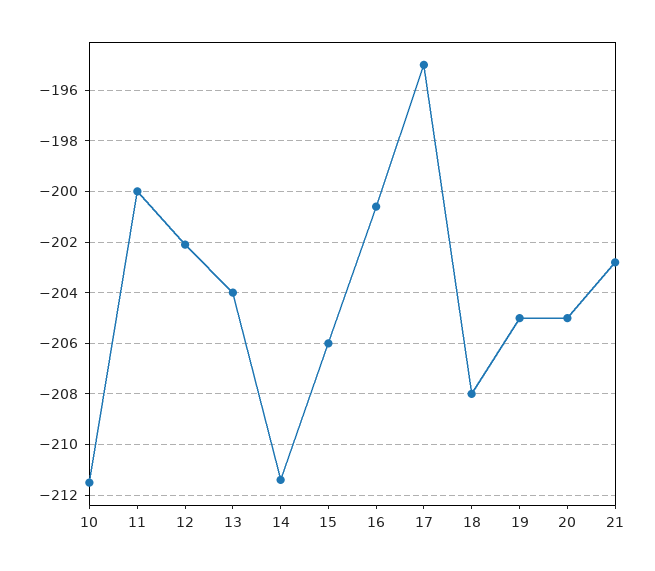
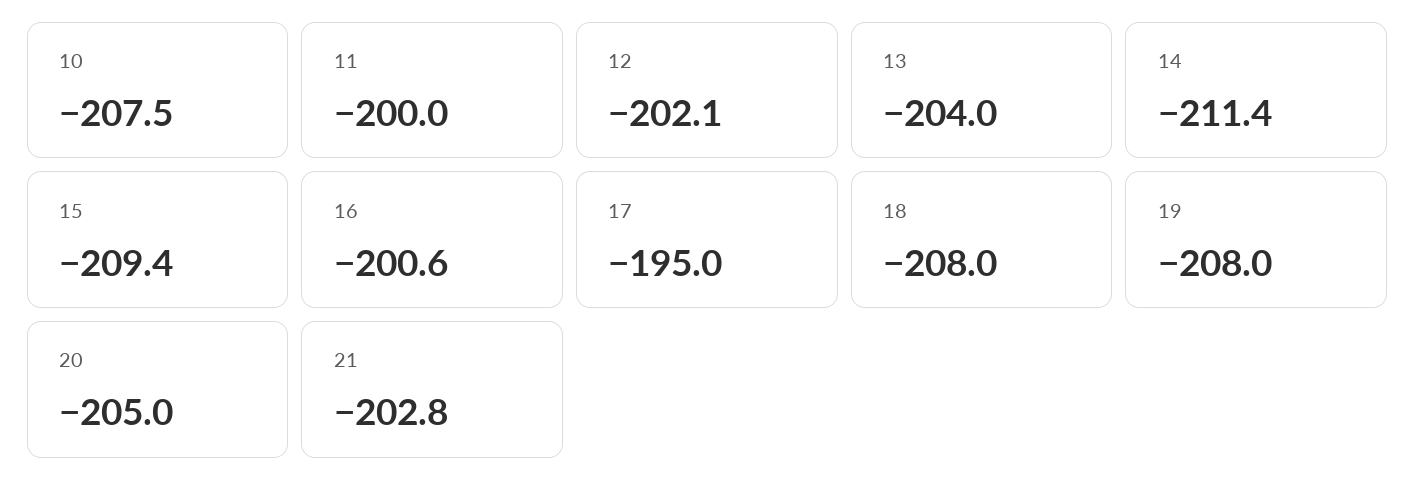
  {
-   "10": -211.5,
+   "10": -207.5,
    "11": -200,
    "12": -202.1,
    "13": -204,
    "14": -211.4,
-   "15": -206,
+   "15": -209.4,
    "16": -200.6,
    "17": -195,
    "18": -208,
-   "19": -205,
+   "19": -208,
    "20": -205,
    "21": -202.8
  }

